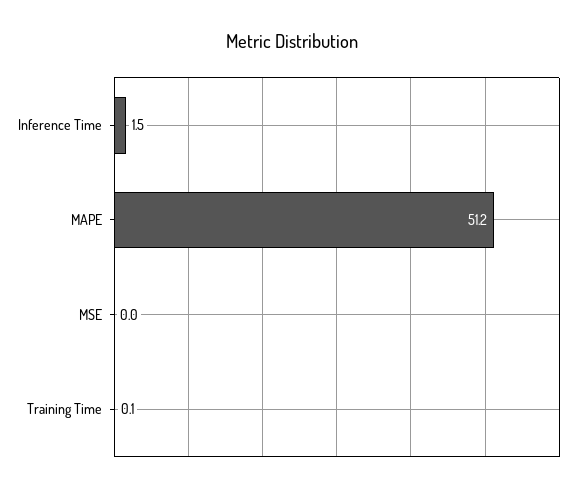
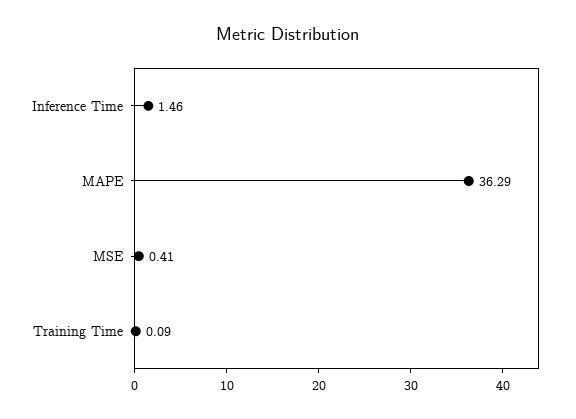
  {
    "Inference Time": 1.46,
-   "MAPE": 51.2,
+   "MAPE": 36.29,
-   "MSE": 0,
+   "MSE": 0.41,
    "Training Time": 0.09
  }

